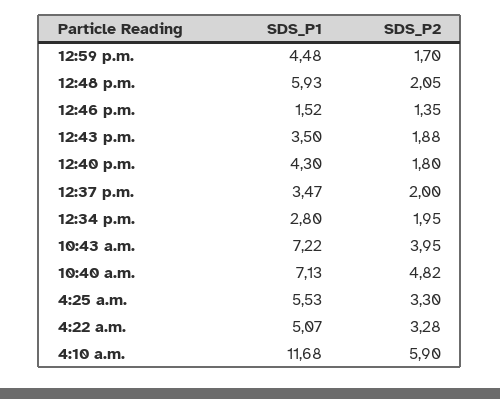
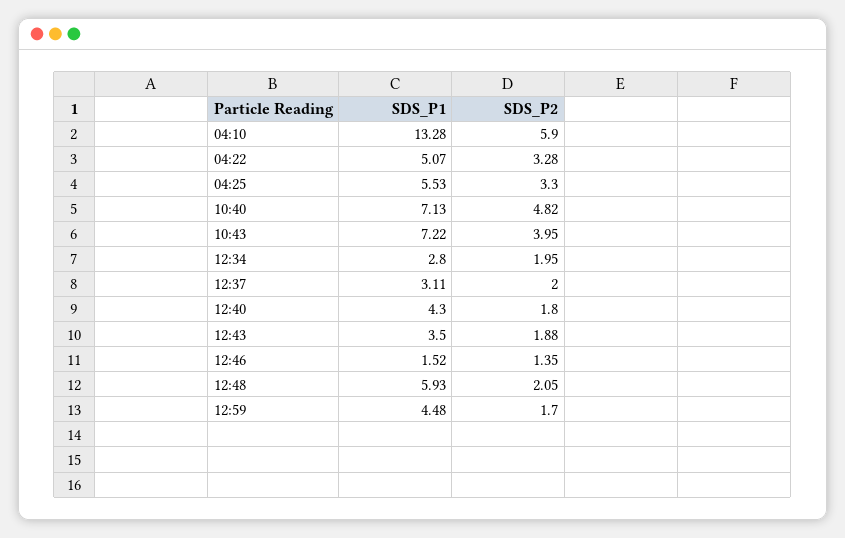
  {
    "SDS_P1": {
      "12:59 p.m.": 4.48,
      "12:48 p.m.": 5.93,
      "12:46 p.m.": 1.52,
      "12:43 p.m.": 3.5,
      "12:40 p.m.": 4.3,
-     "12:37 p.m.": 3.47,
+     "12:37 p.m.": 3.11,
      "12:34 p.m.": 2.8,
      "10:43 a.m.": 7.22,
      "10:40 a.m.": 7.13,
      "4:25 a.m.": 5.53,
      "4:22 a.m.": 5.07,
-     "4:10 a.m.": 11.68
+     "4:10 a.m.": 13.28
    },
    "SDS_P2": {
      "12:59 p.m.": 1.7,
      "12:48 p.m.": 2.05,
      "12:46 p.m.": 1.35,
      "12:43 p.m.": 1.88,
      "12:40 p.m.": 1.8,
      "12:37 p.m.": 2,
      "12:34 p.m.": 1.95,
      "10:43 a.m.": 3.95,
      "10:40 a.m.": 4.82,
      "4:25 a.m.": 3.3,
      "4:22 a.m.": 3.28,
      "4:10 a.m.": 5.9
    }
  }

